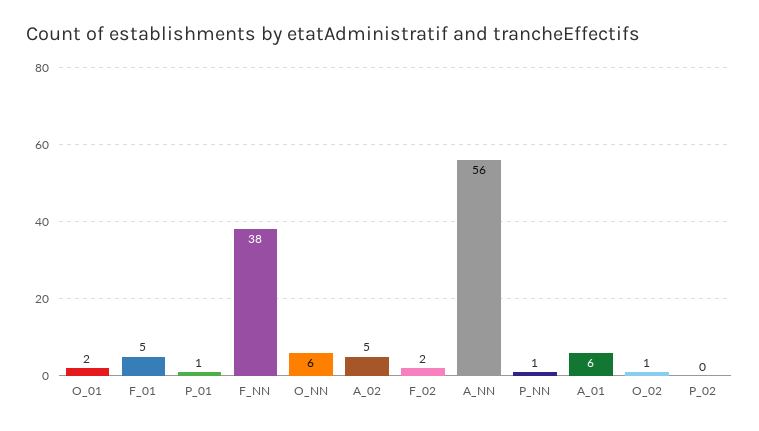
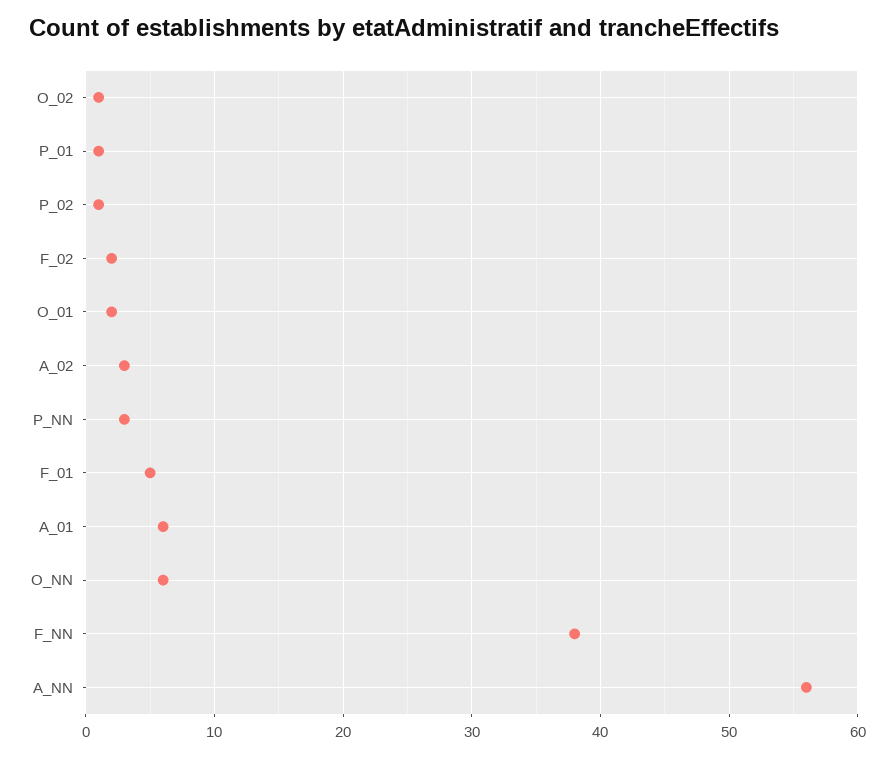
  {
    "O_01": 2,
    "F_01": 5,
    "P_01": 1,
    "F_NN": 38,
    "O_NN": 6,
-   "A_02": 5,
+   "A_02": 3,
    "F_02": 2,
    "A_NN": 56,
-   "P_NN": 1,
+   "P_NN": 3,
    "A_01": 6,
    "O_02": 1,
-   "P_02": 0
+   "P_02": 1
  }

